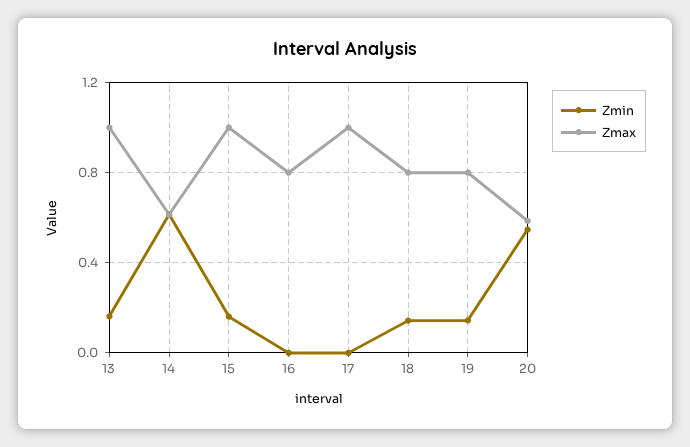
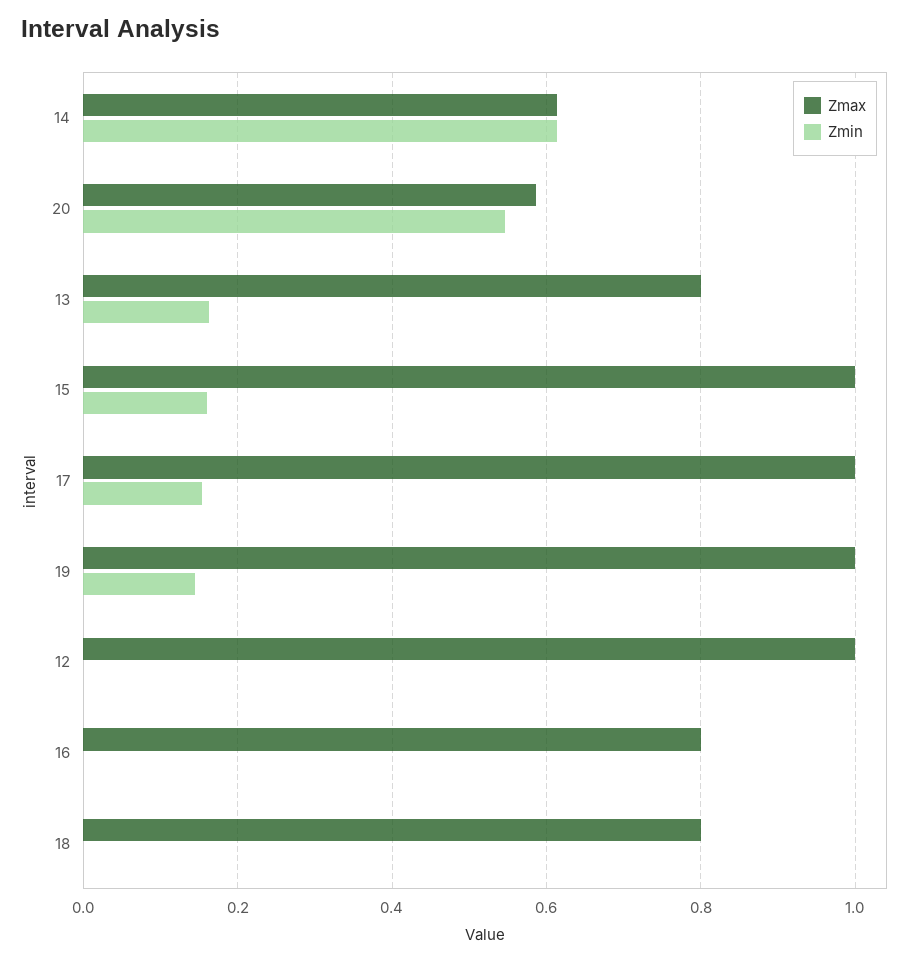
  {
    "Zmin": {
      "13": 0.16,
      "14": 0.62,
      "15": 0.16,
      "16": 0,
-     "17": 0,
+     "17": 0.16,
-     "18": 0.15,
+     "18": 0,
      "19": 0.14,
-     "20": 0.54
+     "20": 0.54,
+     "12": 0
    },
    "Zmax": {
-     "13": 1,
+     "13": 0.8,
      "14": 0.62,
      "15": 1,
      "16": 0.8,
      "17": 1,
      "18": 0.8,
-     "19": 0.8,
+     "19": 1,
-     "20": 0.58
+     "20": 0.58,
+     "12": 1
    }
  }

